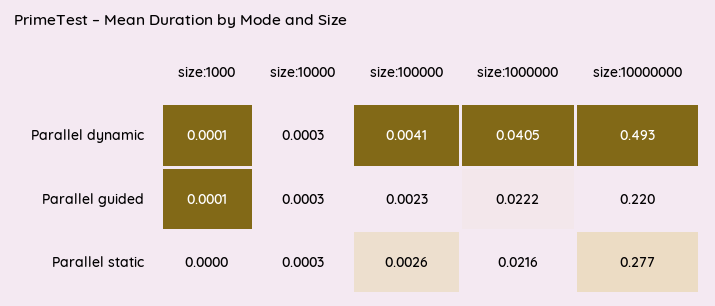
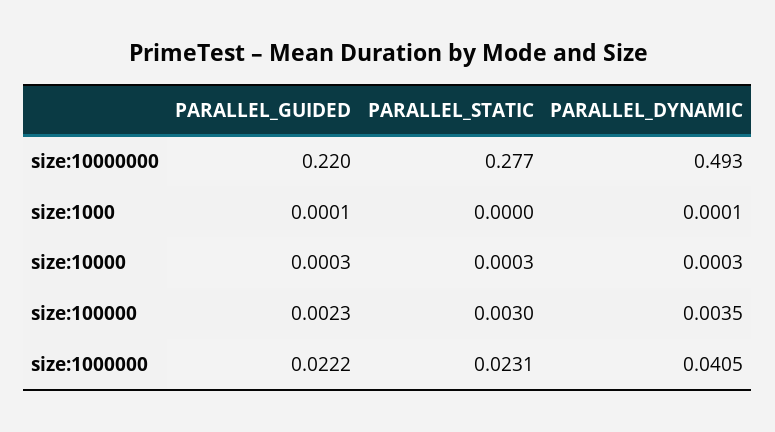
  {
    "size:1000": {
      "Parallel dynamic": 0.0001,
      "Parallel guided": 0.0001,
      "Parallel static": 0
    },
    "size:10000": {
      "Parallel dynamic": 0.0003,
      "Parallel guided": 0.0003,
      "Parallel static": 0.0003
    },
    "size:100000": {
-     "Parallel dynamic": 0.0041,
+     "Parallel dynamic": 0.0035,
      "Parallel guided": 0.0023,
-     "Parallel static": 0.0026
+     "Parallel static": 0.003
    },
    "size:1000000": {
      "Parallel dynamic": 0.0405,
      "Parallel guided": 0.0222,
-     "Parallel static": 0.0216
+     "Parallel static": 0.0231
    },
    "size:10000000": {
      "Parallel dynamic": 0.493,
      "Parallel guided": 0.22,
      "Parallel static": 0.277
    }
  }

